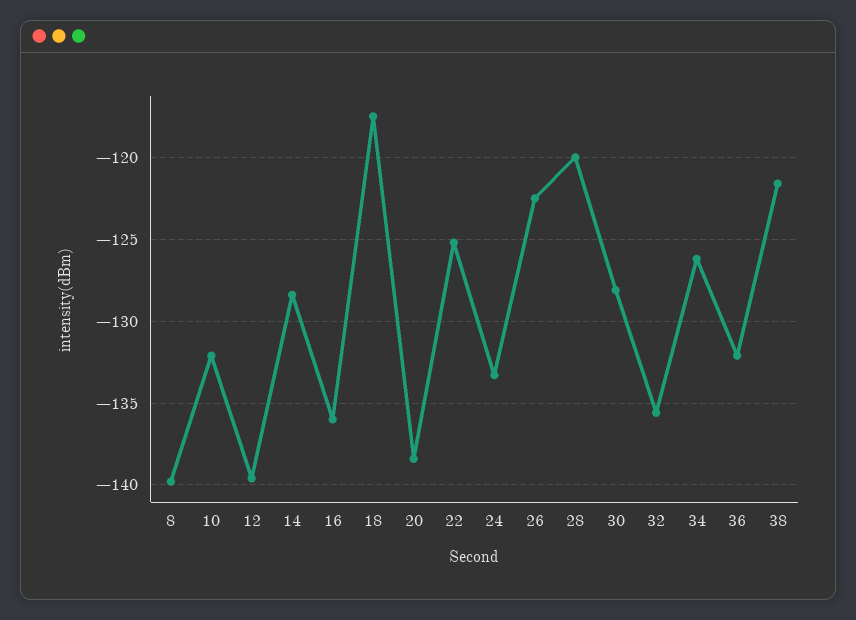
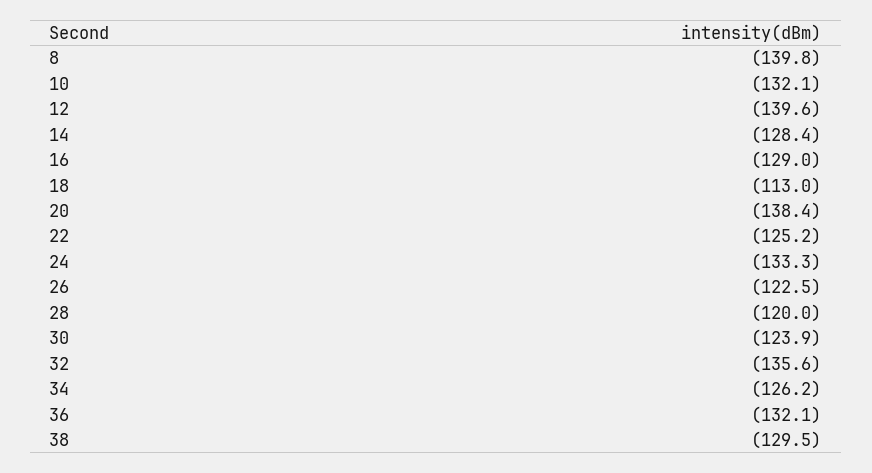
  {
    "8": -139.8,
    "10": -132.1,
    "12": -139.6,
    "14": -128.4,
-   "16": -136,
+   "16": -129,
-   "18": -117.5,
+   "18": -113,
    "20": -138.4,
    "22": -125.2,
    "24": -133.3,
    "26": -122.5,
    "28": -120,
-   "30": -128,
+   "30": -123.9,
    "32": -135.6,
    "34": -126.2,
    "36": -132.1,
-   "38": -121.5
+   "38": -129.5
  }

